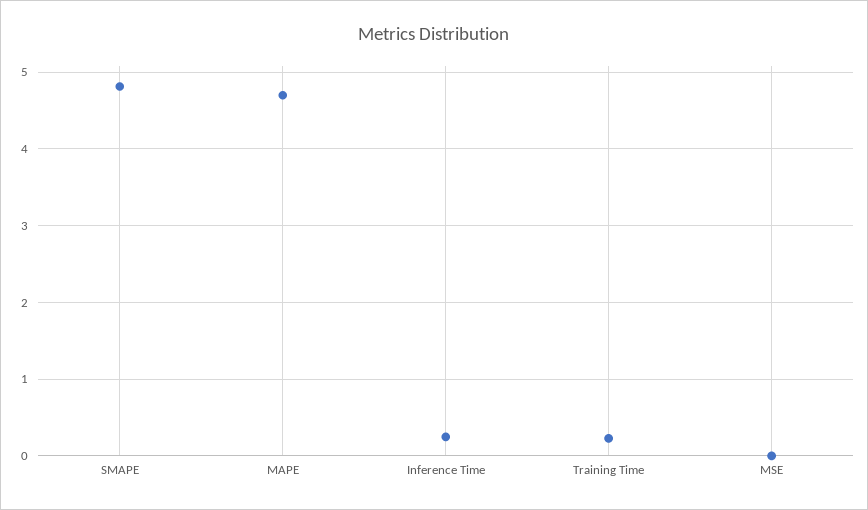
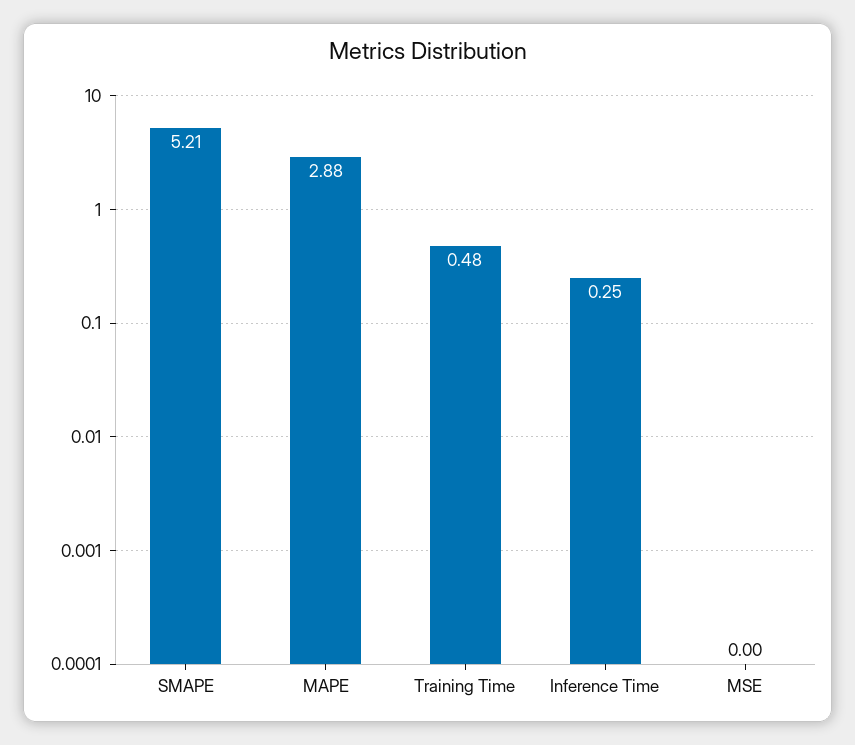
  {
-   "SMAPE": 4.8,
+   "SMAPE": 5.21,
-   "MAPE": 4.7,
+   "MAPE": 2.88,
    "Inference Time": 0.25,
-   "Training Time": 0.2,
+   "Training Time": 0.48,
    "MSE": 0
  }

